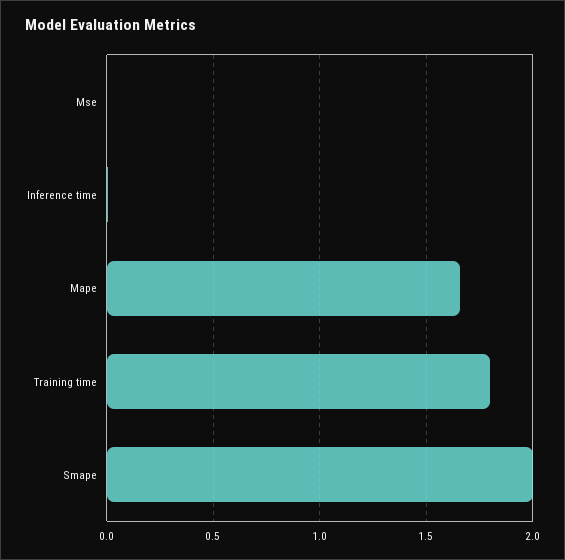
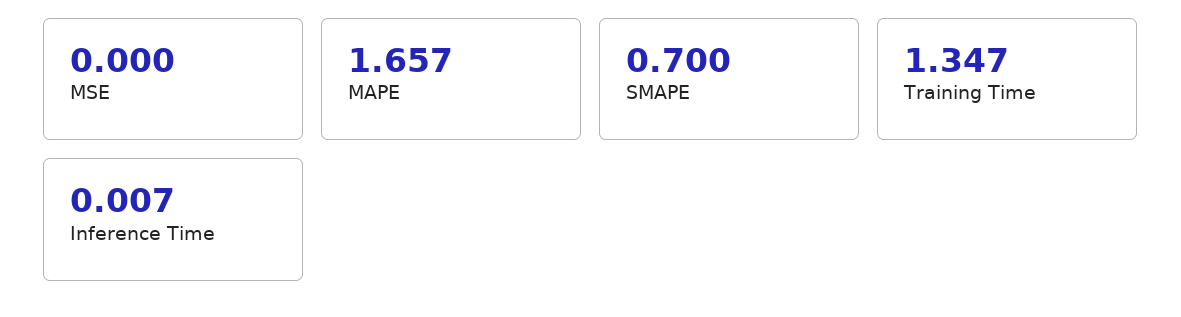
  {
    "Mse": 0,
    "Inference time": 0.007,
    "Mape": 1.657,
-   "Training time": 1.8,
+   "Training time": 1.347,
-   "Smape": 2
+   "Smape": 0.7
  }

